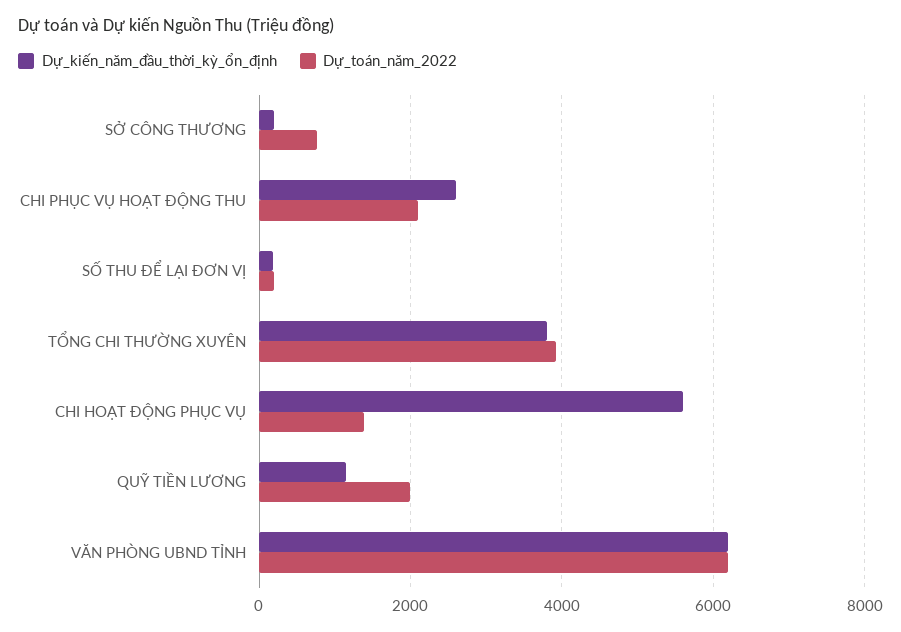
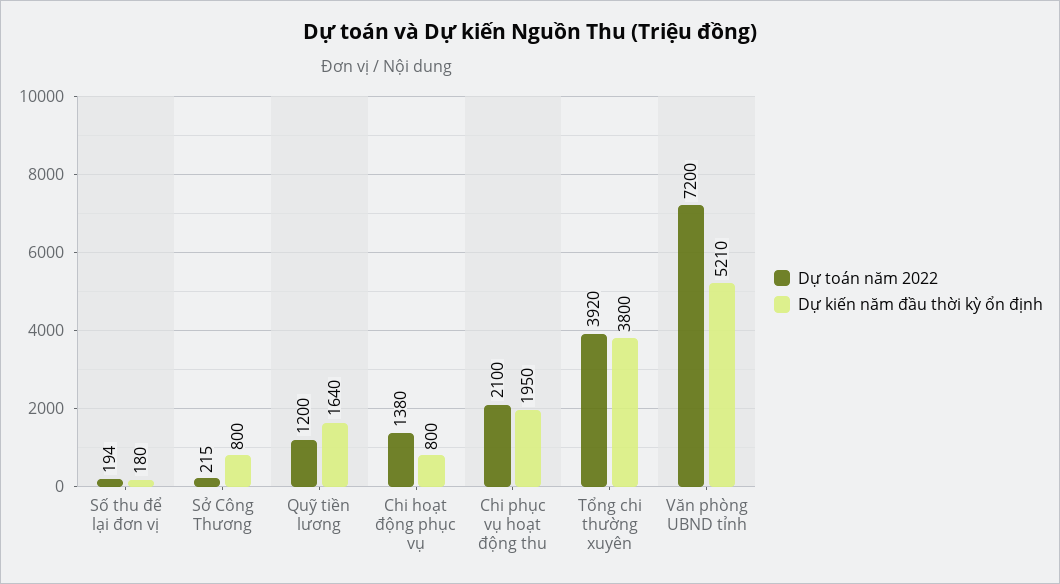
  {
    "Dự_kiến_năm_đầu_thời_kỳ_ổn_định": {
-     "SỞ CÔNG THƯƠNG": 200,
+     "SỞ CÔNG THƯƠNG": 800,
-     "CHI PHỤC VỤ HOẠT ĐỘNG THU": 2600,
+     "CHI PHỤC VỤ HOẠT ĐỘNG THU": 1950,
      "SỐ THU ĐỂ LẠI ĐƠN VỊ": 180,
      "TỔNG CHI THƯỜNG XUYÊN": 3800,
-     "CHI HOẠT ĐỘNG PHỤC VỤ": 5600,
+     "CHI HOẠT ĐỘNG PHỤC VỤ": 800,
-     "QUỸ TIỀN LƯƠNG": 1200,
+     "QUỸ TIỀN LƯƠNG": 1640,
-     "VĂN PHÒNG UBND TỈNH": 6200
+     "VĂN PHÒNG UBND TỈNH": 5210
    },
    "Dự_toán_năm_2022": {
-     "SỞ CÔNG THƯƠNG": 800,
+     "SỞ CÔNG THƯƠNG": 215,
      "CHI PHỤC VỤ HOẠT ĐỘNG THU": 2100,
      "SỐ THU ĐỂ LẠI ĐƠN VỊ": 194,
      "TỔNG CHI THƯỜNG XUYÊN": 3920,
      "CHI HOẠT ĐỘNG PHỤC VỤ": 1380,
-     "QUỸ TIỀN LƯƠNG": 2000,
+     "QUỸ TIỀN LƯƠNG": 1200,
-     "VĂN PHÒNG UBND TỈNH": 6200
+     "VĂN PHÒNG UBND TỈNH": 7200
    }
  }

